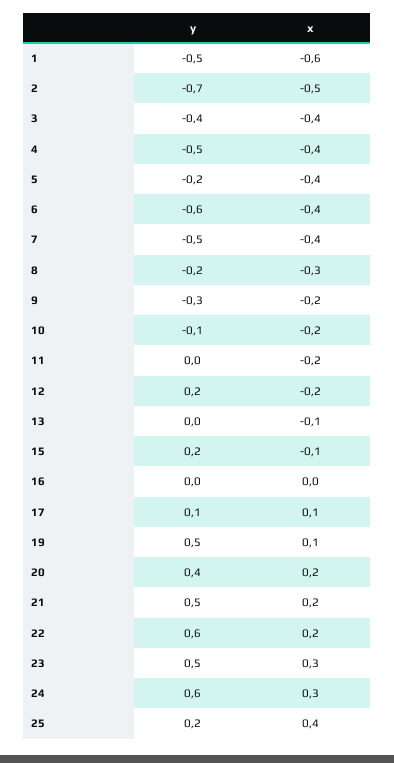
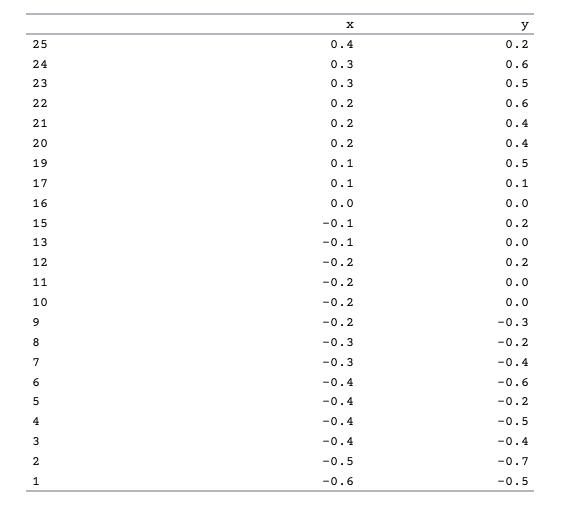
  {
    "y": {
      "1": -0.5,
      "2": -0.7,
      "3": -0.4,
      "4": -0.5,
      "5": -0.2,
      "6": -0.6,
-     "7": -0.5,
+     "7": -0.4,
      "8": -0.2,
      "9": -0.3,
-     "10": -0.1,
+     "10": 0,
      "11": 0,
      "12": 0.2,
      "13": 0,
      "15": 0.2,
      "16": 0,
      "17": 0.1,
      "19": 0.5,
      "20": 0.4,
-     "21": 0.5,
+     "21": 0.4,
      "22": 0.6,
      "23": 0.5,
      "24": 0.6,
      "25": 0.2
    },
    "x": {
      "1": -0.6,
      "2": -0.5,
      "3": -0.4,
      "4": -0.4,
      "5": -0.4,
      "6": -0.4,
-     "7": -0.4,
+     "7": -0.3,
      "8": -0.3,
      "9": -0.2,
      "10": -0.2,
      "11": -0.2,
      "12": -0.2,
      "13": -0.1,
      "15": -0.1,
      "16": 0,
      "17": 0.1,
      "19": 0.1,
      "20": 0.2,
      "21": 0.2,
      "22": 0.2,
      "23": 0.3,
      "24": 0.3,
      "25": 0.4
    }
  }

